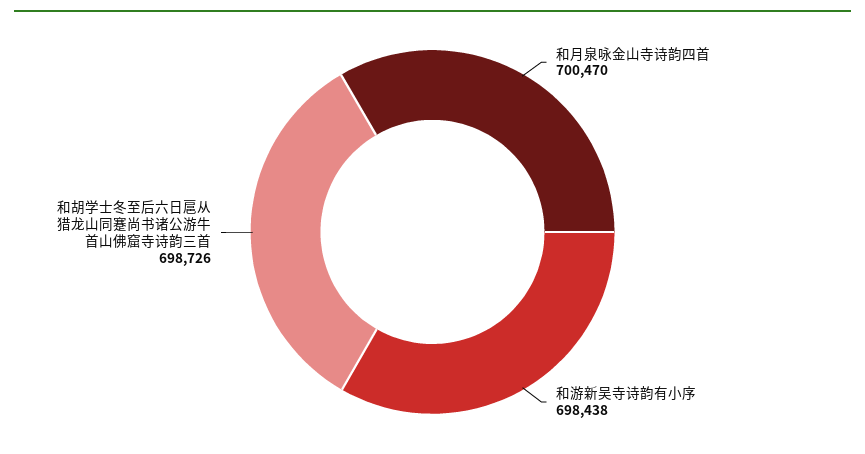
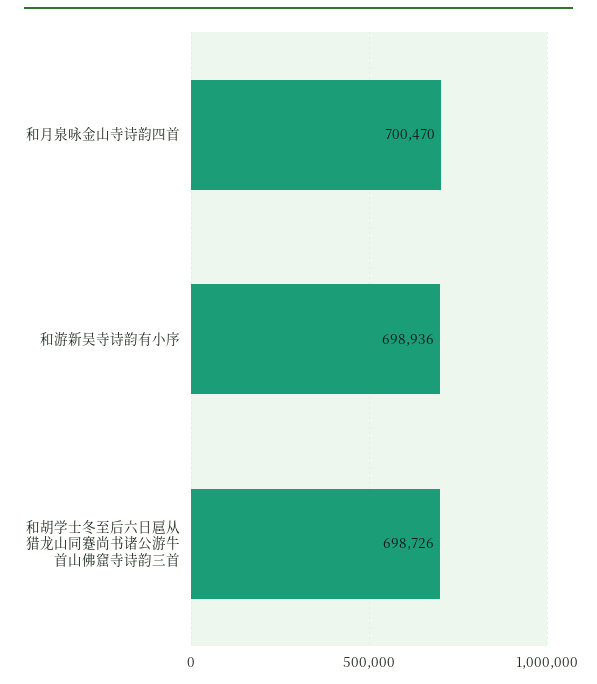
  {
    "和月泉咏金山寺诗韵四首": 700470,
-   "和游新吴寺诗韵有小序": 698438,
+   "和游新吴寺诗韵有小序": 698936,
    "和胡学士冬至后六日扈从猎龙山同蹇尚书诸公游牛首山佛窟寺诗韵三首": 698726
  }

